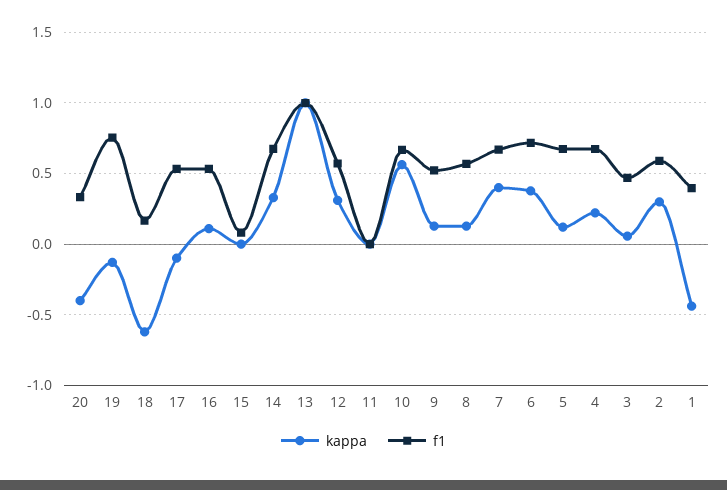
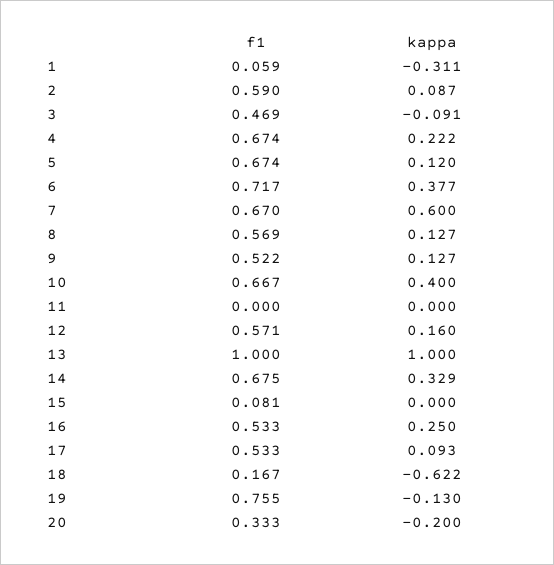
  {
    "kappa": {
-     "20": -0.4,
+     "20": -0.2,
      "19": -0.13,
      "18": -0.622,
-     "17": -0.1,
+     "17": 0.093,
-     "16": 0.1,
+     "16": 0.25,
      "15": 0,
      "14": 0.329,
      "13": 1,
-     "12": 0.3,
+     "12": 0.16,
      "11": 0,
-     "10": 0.55,
+     "10": 0.4,
      "9": 0.127,
      "8": 0.127,
-     "7": 0.4,
+     "7": 0.6,
      "6": 0.377,
      "5": 0.12,
      "4": 0.222,
-     "3": 0.05,
+     "3": -0.091,
-     "2": 0.3,
+     "2": 0.087,
-     "1": -0.45
+     "1": -0.311
    },
    "f1": {
      "20": 0.333,
      "19": 0.755,
      "18": 0.167,
      "17": 0.533,
      "16": 0.533,
      "15": 0.081,
      "14": 0.675,
      "13": 1,
      "12": 0.571,
      "11": 0,
      "10": 0.667,
      "9": 0.522,
      "8": 0.569,
      "7": 0.67,
      "6": 0.717,
      "5": 0.674,
      "4": 0.674,
      "3": 0.469,
      "2": 0.59,
-     "1": 0.4
+     "1": 0.059
    }
  }

